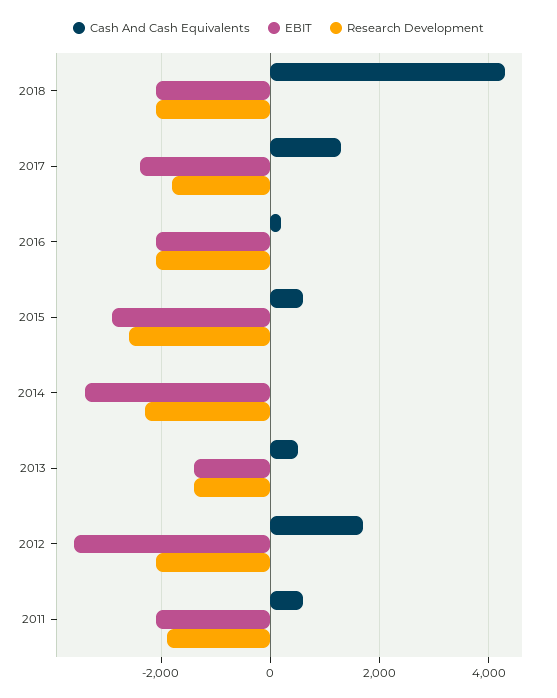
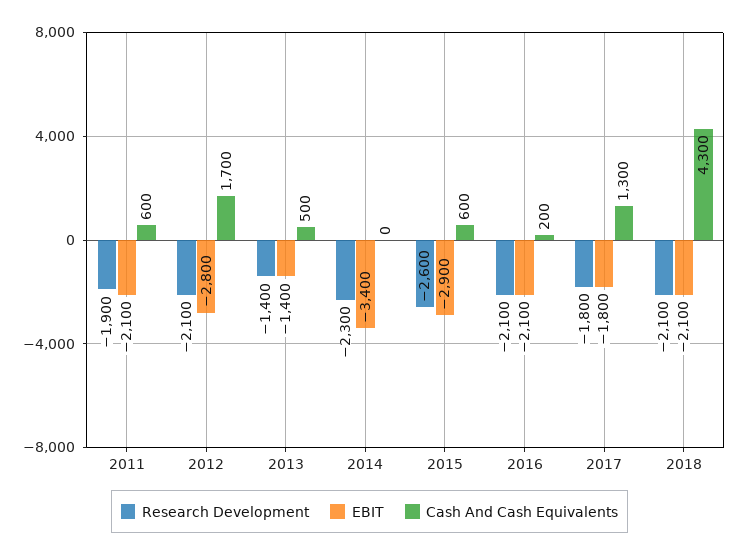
  {
    "Cash And Cash Equivalents": {
      "2018": 4300,
      "2017": 1300,
      "2016": 200,
      "2015": 600,
      "2014": 0,
      "2013": 500,
      "2012": 1700,
      "2011": 600
    },
    "EBIT": {
      "2018": -2100,
-     "2017": -2400,
+     "2017": -1800,
      "2016": -2100,
      "2015": -2900,
      "2014": -3400,
      "2013": -1400,
-     "2012": -3600,
+     "2012": -2800,
      "2011": -2100
    },
    "Research Development": {
      "2018": -2100,
      "2017": -1800,
      "2016": -2100,
      "2015": -2600,
      "2014": -2300,
      "2013": -1400,
      "2012": -2100,
      "2011": -1900
    }
  }

